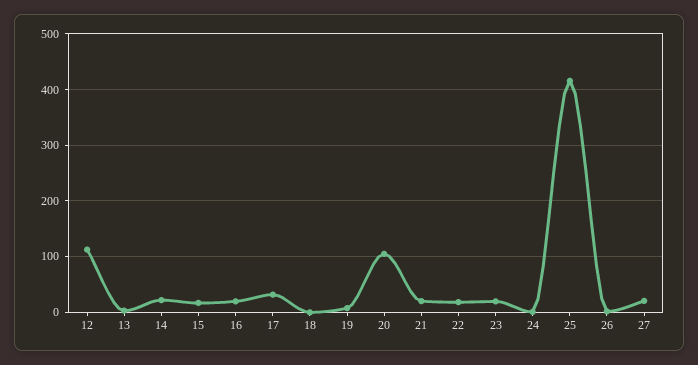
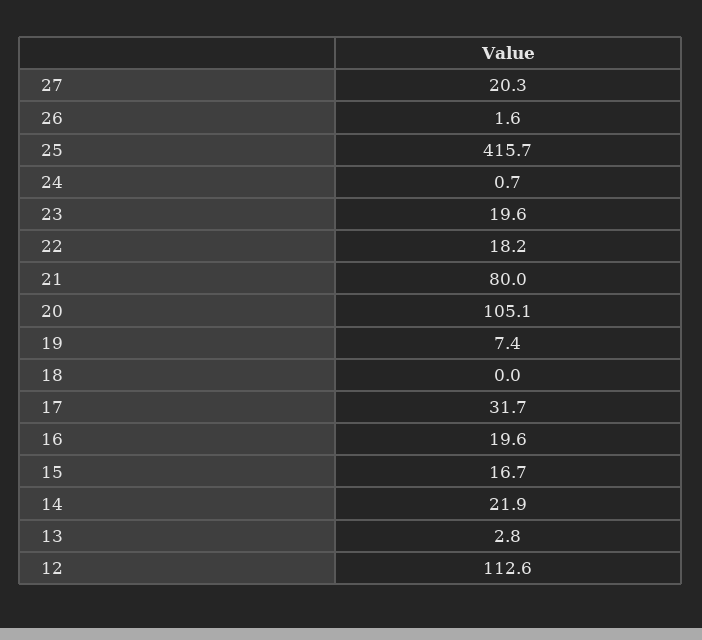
  {
    "12": 112.6,
    "13": 2.8,
    "14": 21.9,
    "15": 16.7,
    "16": 19.6,
    "17": 31.7,
    "18": 0,
    "19": 7.4,
    "20": 105.1,
-   "21": 20,
+   "21": 80,
    "22": 18.2,
    "23": 19.6,
    "24": 0.7,
    "25": 415.7,
    "26": 1.6,
    "27": 20.3
  }

